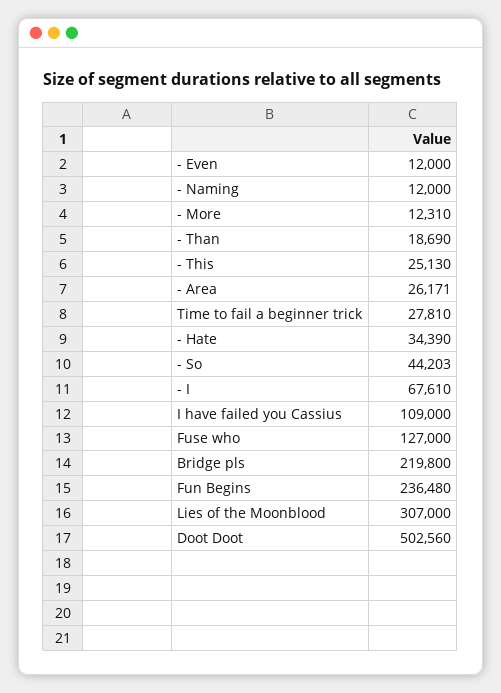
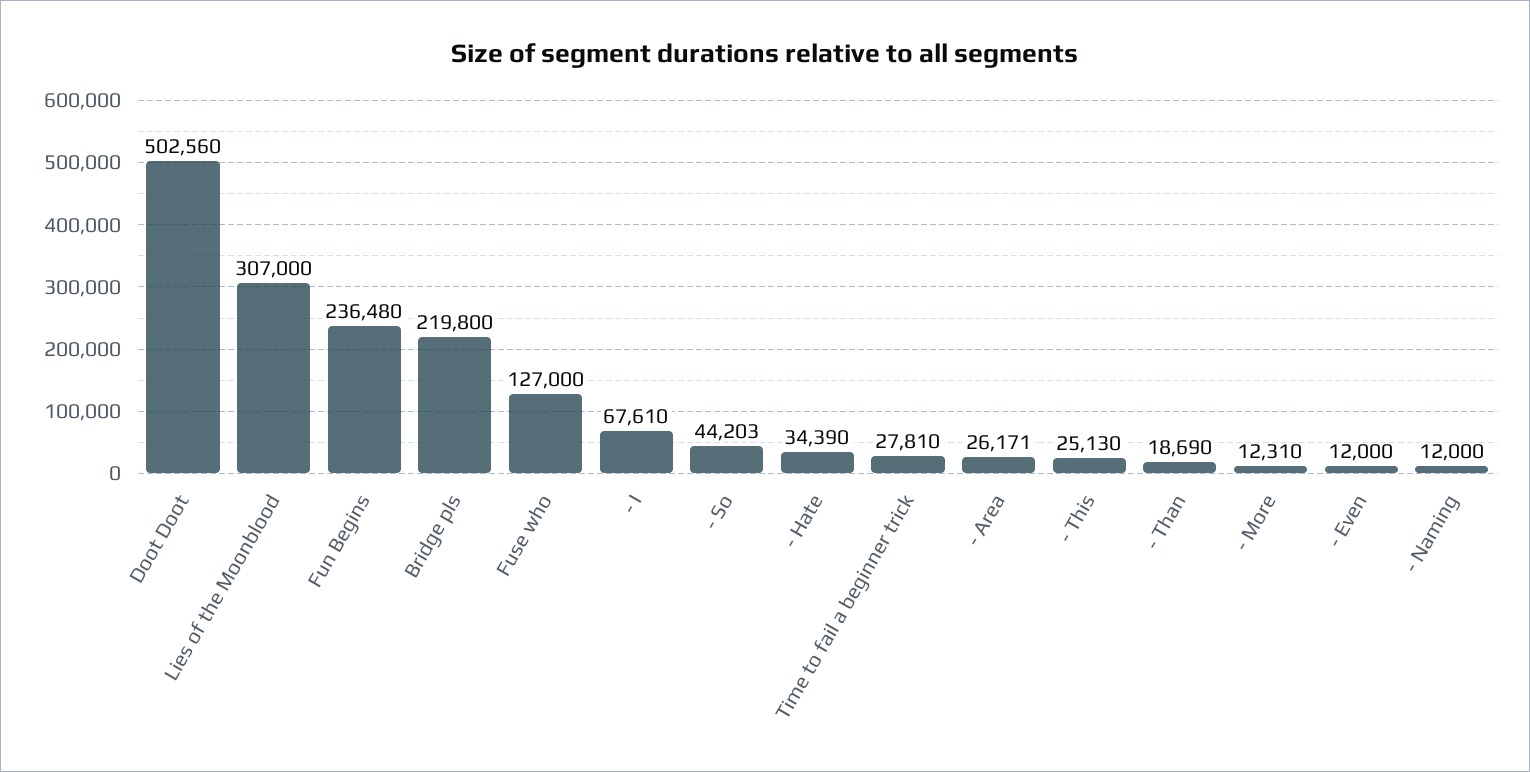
  {
    "- Even": 12000,
    "- Naming": 12000,
    "- More": 12310,
    "- Than": 18690,
    "- This": 25130,
    "- Area": 26171,
    "Time to fail a beginner trick": 27810,
    "- Hate": 34390,
    "- So": 44203,
    "- I": 67610,
-   "I have failed you Cassius": 109000,
    "Fuse who": 127000,
    "Bridge pls": 219800,
    "Fun Begins": 236480,
    "Lies of the Moonblood": 307000,
    "Doot Doot": 502560
  }

